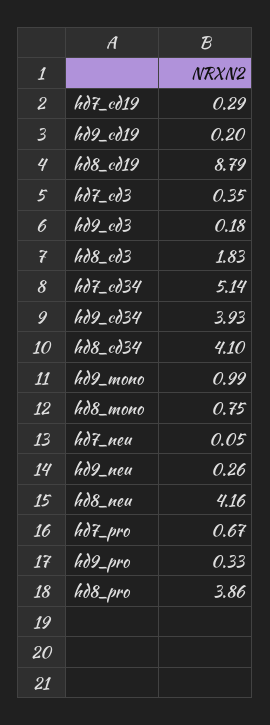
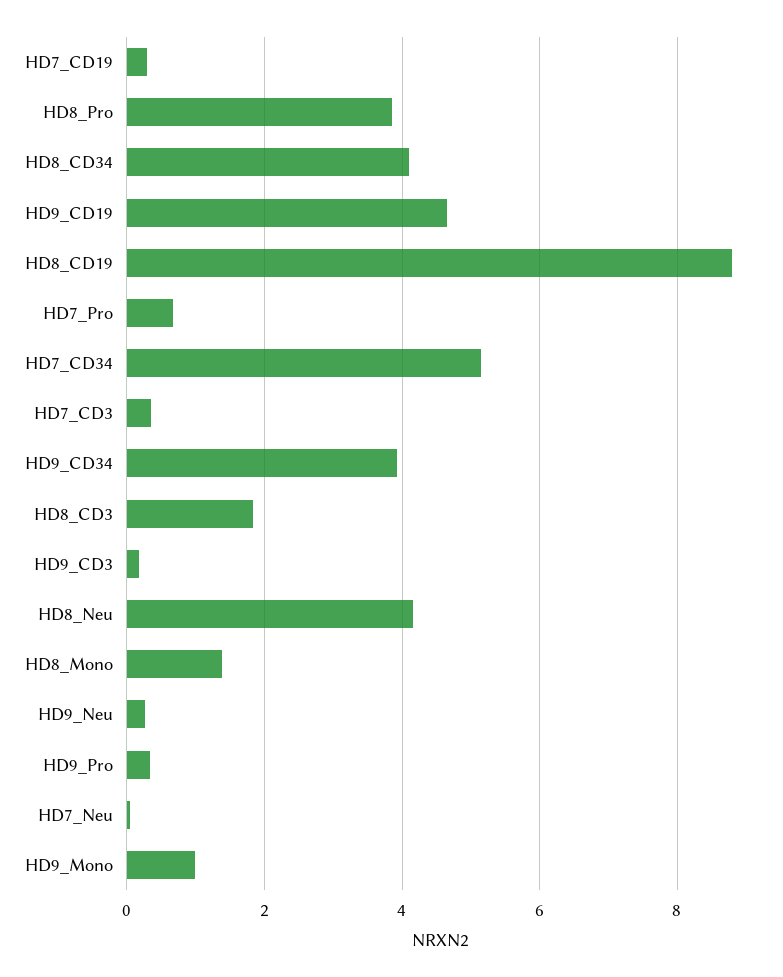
  {
    "hd7_cd19": 0.29,
-   "hd9_cd19": 0.2,
+   "hd9_cd19": 4.6,
    "hd8_cd19": 8.79,
    "hd7_cd3": 0.35,
    "hd9_cd3": 0.18,
    "hd8_cd3": 1.83,
    "hd7_cd34": 5.14,
    "hd9_cd34": 3.93,
    "hd8_cd34": 4.1,
    "hd9_mono": 0.99,
-   "hd8_mono": 0.75,
+   "hd8_mono": 1.4,
    "hd7_neu": 0.05,
    "hd9_neu": 0.26,
    "hd8_neu": 4.16,
    "hd7_pro": 0.67,
    "hd9_pro": 0.33,
    "hd8_pro": 3.86
  }

